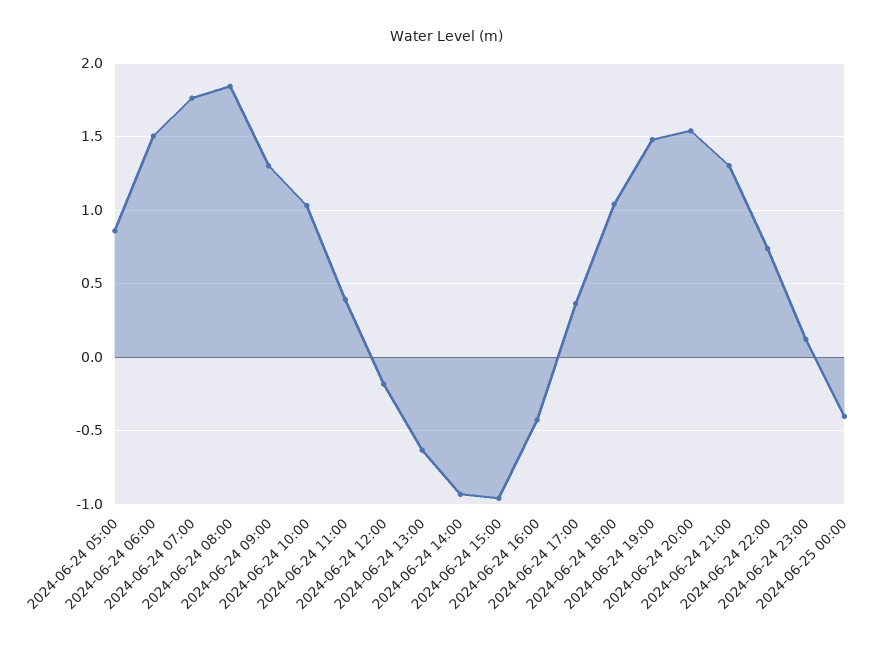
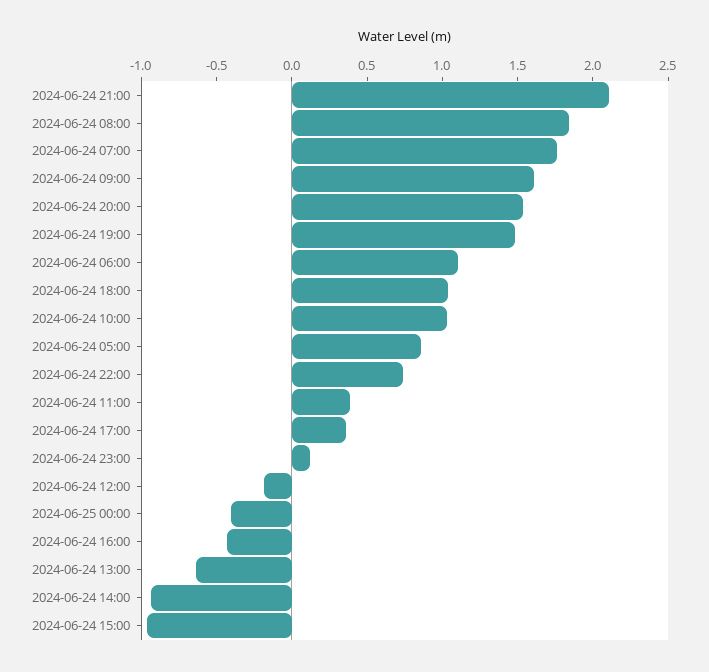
  {
    "2024-06-24 05:00": 0.85,
-   "2024-06-24 06:00": 1.5,
+   "2024-06-24 06:00": 1.1,
    "2024-06-24 07:00": 1.75,
    "2024-06-24 08:00": 1.85,
-   "2024-06-24 09:00": 1.3,
+   "2024-06-24 09:00": 1.6,
    "2024-06-24 10:00": 1.05,
    "2024-06-24 11:00": 0.4,
    "2024-06-24 12:00": -0.2,
    "2024-06-24 13:00": -0.65,
    "2024-06-24 14:00": -0.95,
    "2024-06-24 15:00": -0.95,
    "2024-06-24 16:00": -0.45,
    "2024-06-24 17:00": 0.35,
    "2024-06-24 18:00": 1.05,
    "2024-06-24 19:00": 1.5,
    "2024-06-24 20:00": 1.55,
-   "2024-06-24 21:00": 1.3,
+   "2024-06-24 21:00": 2.1,
    "2024-06-24 22:00": 0.75,
    "2024-06-24 23:00": 0.1,
    "2024-06-25 00:00": -0.4
  }

